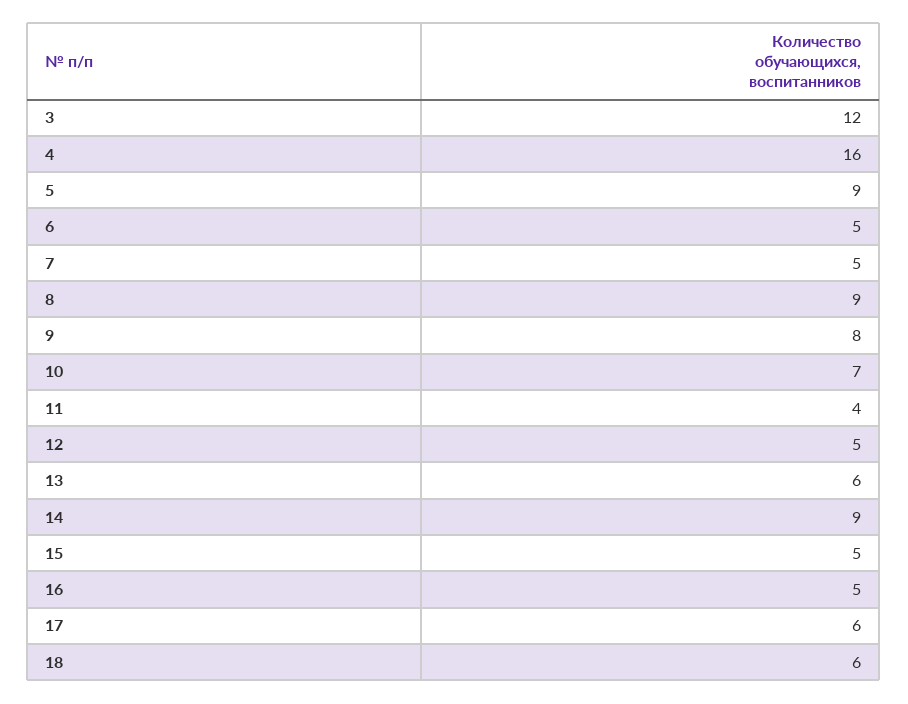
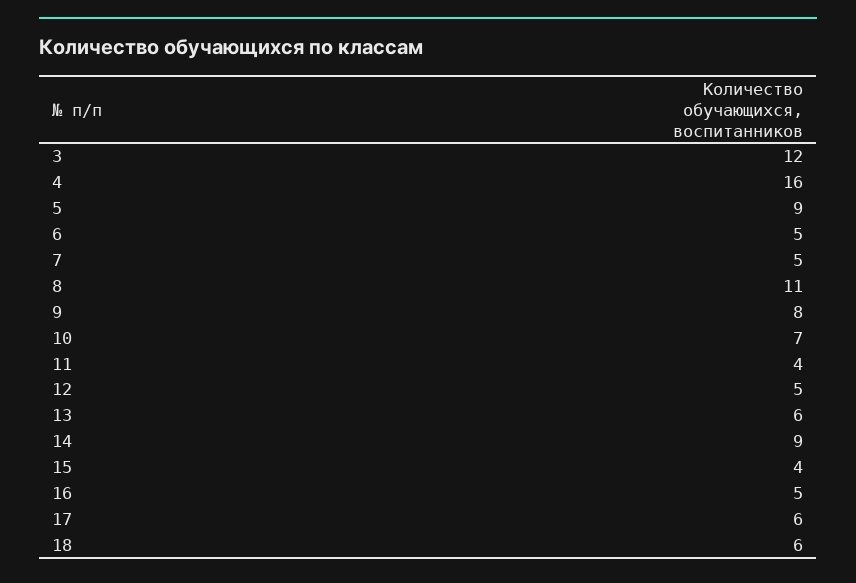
  {
    "3": 12,
    "4": 16,
    "5": 9,
    "6": 5,
    "7": 5,
-   "8": 9,
+   "8": 11,
    "9": 8,
    "10": 7,
    "11": 4,
    "12": 5,
    "13": 6,
    "14": 9,
-   "15": 5,
+   "15": 4,
    "16": 5,
    "17": 6,
    "18": 6
  }

